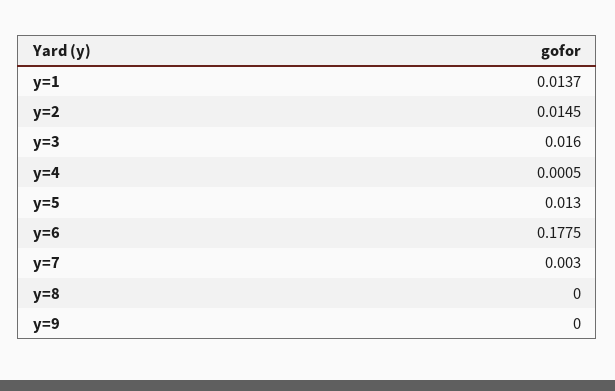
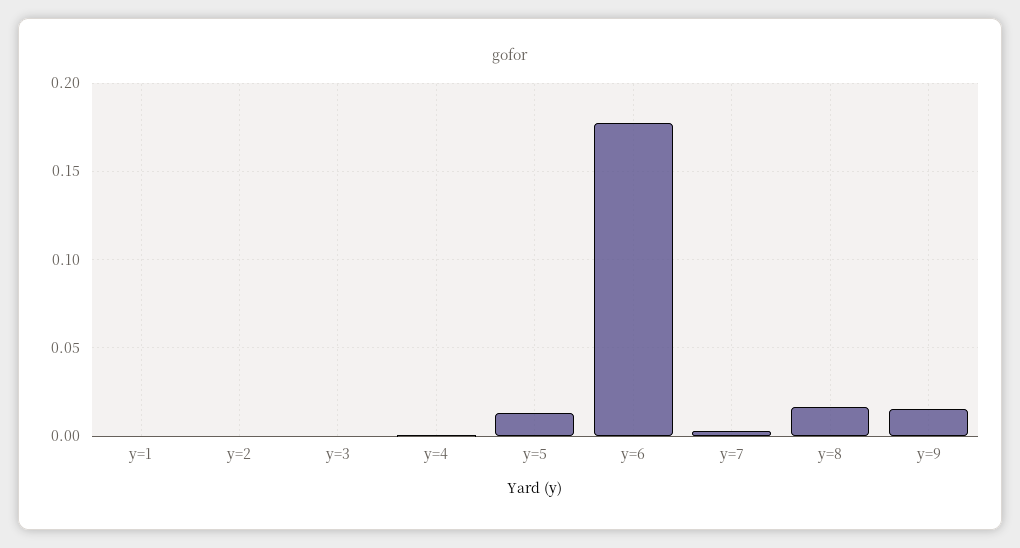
  {
-   "y=1": 0.0137,
+   "y=1": 0,
-   "y=2": 0.0145,
+   "y=2": 0,
-   "y=3": 0.016,
+   "y=3": 0,
    "y=4": 0.0005,
    "y=5": 0.013,
    "y=6": 0.1775,
    "y=7": 0.003,
-   "y=8": 0,
+   "y=8": 0.015,
-   "y=9": 0
+   "y=9": 0.015
  }

